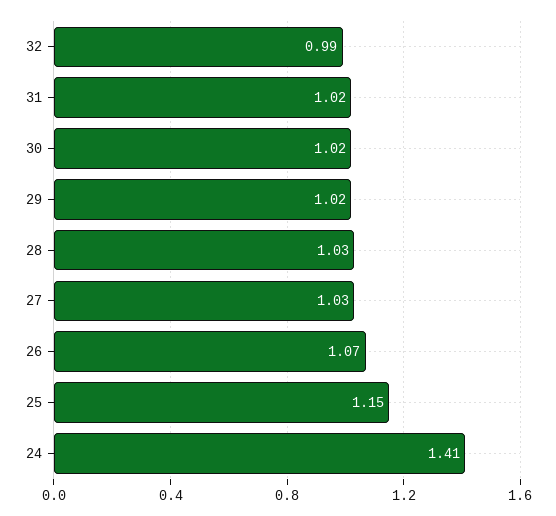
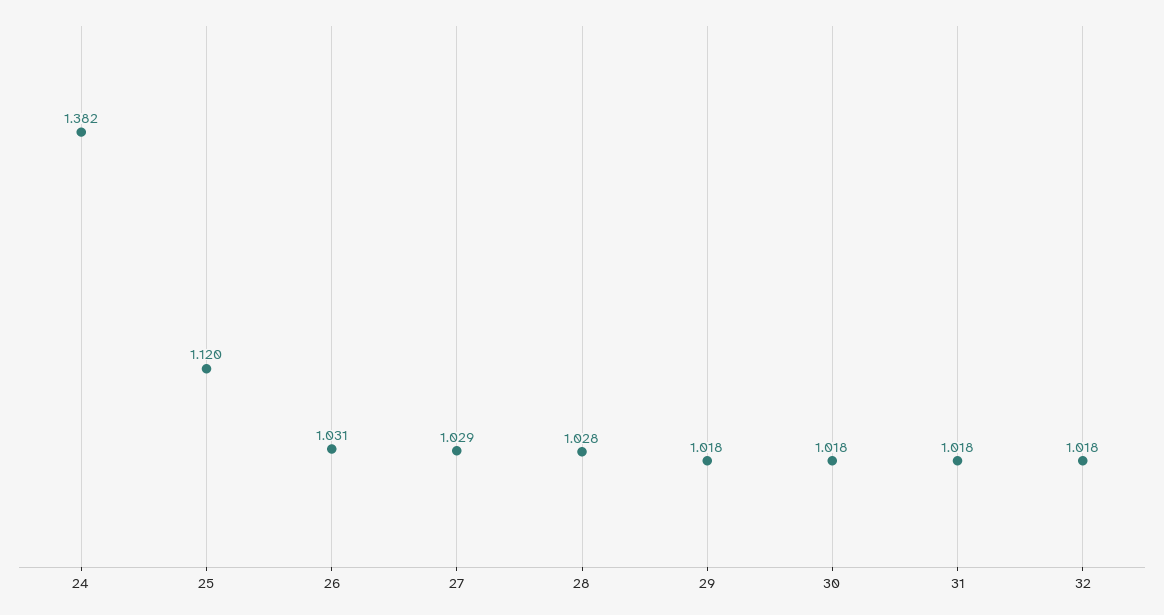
  {
-   "32": 0.99,
+   "32": 1.018,
    "31": 1.018,
    "30": 1.018,
    "29": 1.018,
    "28": 1.028,
    "27": 1.029,
-   "26": 1.07,
+   "26": 1.031,
-   "25": 1.15,
+   "25": 1.12,
-   "24": 1.41
+   "24": 1.382
  }

